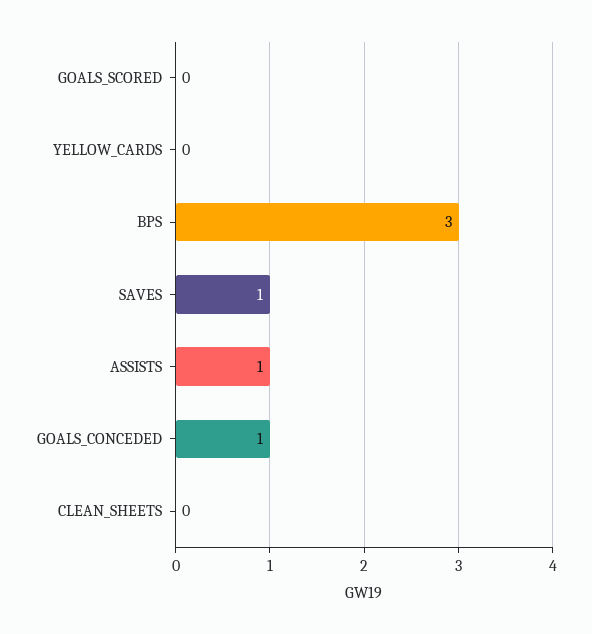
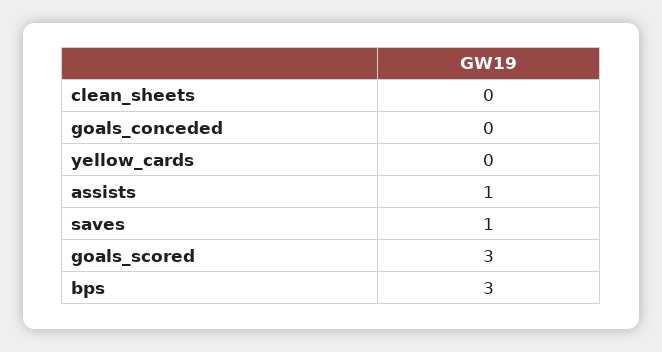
  {
-   "GOALS_SCORED": 0,
+   "GOALS_SCORED": 3,
    "YELLOW_CARDS": 0,
    "BPS": 3,
    "SAVES": 1,
    "ASSISTS": 1,
-   "GOALS_CONCEDED": 1,
+   "GOALS_CONCEDED": 0,
    "CLEAN_SHEETS": 0
  }

